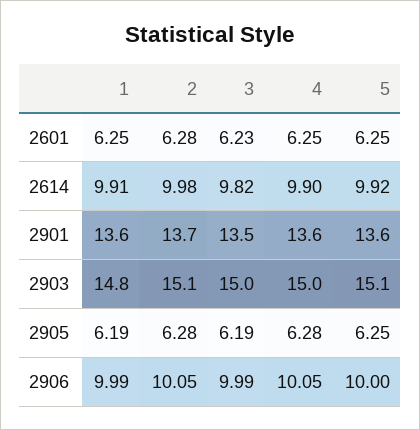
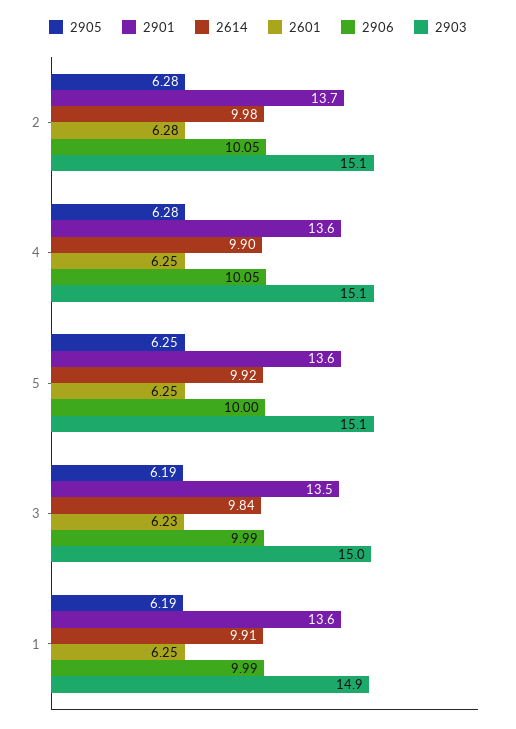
  {
    "2601": {
      "1": 6.25,
      "2": 6.28,
      "3": 6.23,
      "4": 6.25,
      "5": 6.25
    },
    "2614": {
      "1": 9.91,
      "2": 9.98,
-     "3": 9.82,
+     "3": 9.84,
      "4": 9.9,
      "5": 9.92
    },
    "2901": {
      "1": 13.6,
      "2": 13.7,
      "3": 13.5,
      "4": 13.6,
      "5": 13.6
    },
    "2903": {
-     "1": 14.8,
+     "1": 14.9,
      "2": 15.1,
      "3": 15,
-     "4": 15,
+     "4": 15.1,
      "5": 15.1
    },
    "2905": {
      "1": 6.19,
      "2": 6.28,
      "3": 6.19,
      "4": 6.28,
      "5": 6.25
    },
    "2906": {
      "1": 9.99,
      "2": 10.05,
      "3": 9.99,
      "4": 10.05,
      "5": 10
    }
  }

